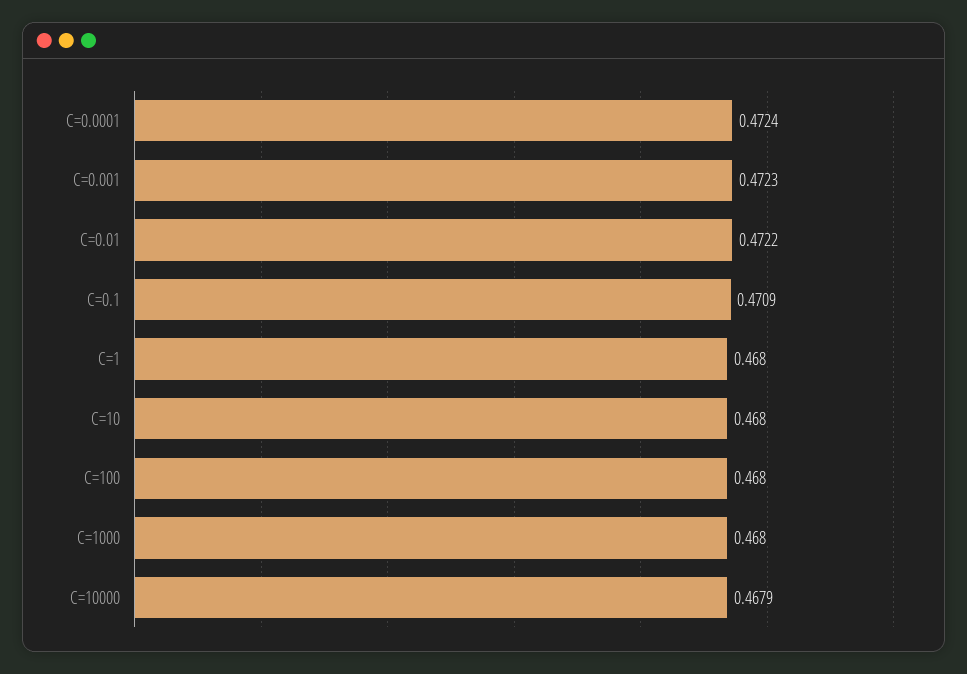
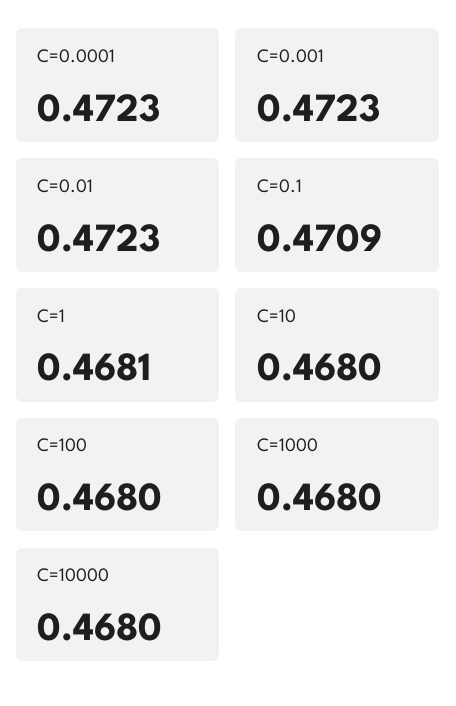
  {
-   "C=0.0001": 0.4724,
+   "C=0.0001": 0.4723,
    "C=0.001": 0.4723,
-   "C=0.01": 0.4722,
+   "C=0.01": 0.4723,
    "C=0.1": 0.4709,
-   "C=1": 0.468,
+   "C=1": 0.4681,
    "C=10": 0.468,
    "C=100": 0.468,
    "C=1000": 0.468,
-   "C=10000": 0.4679
+   "C=10000": 0.468
  }

